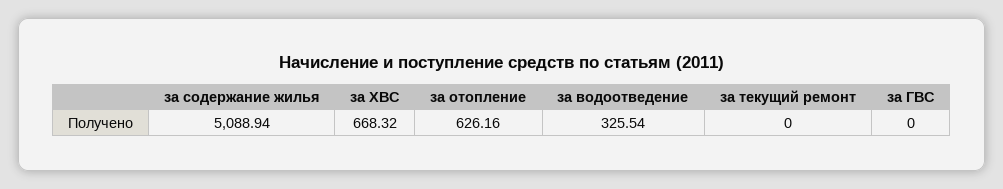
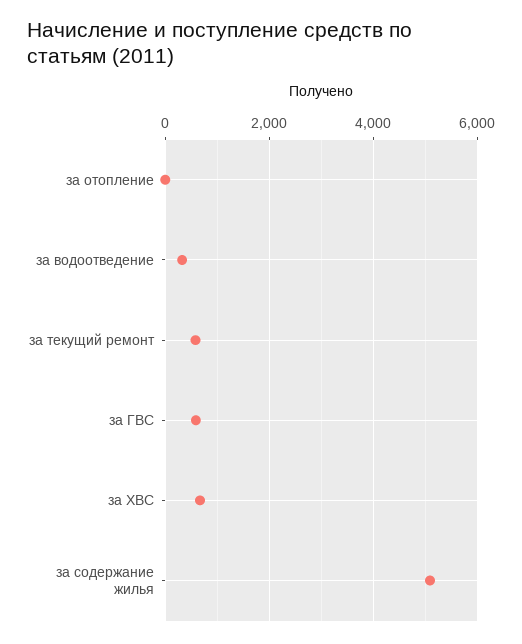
  {
    "за содержание жилья": 5088.94,
    "за ХВС": 668.32,
-   "за отопление": 626.16,
+   "за отопление": 0,
    "за водоотведение": 325.54,
-   "за текущий ремонт": 0,
+   "за текущий ремонт": 600,
-   "за ГВС": 0
+   "за ГВС": 600
  }

